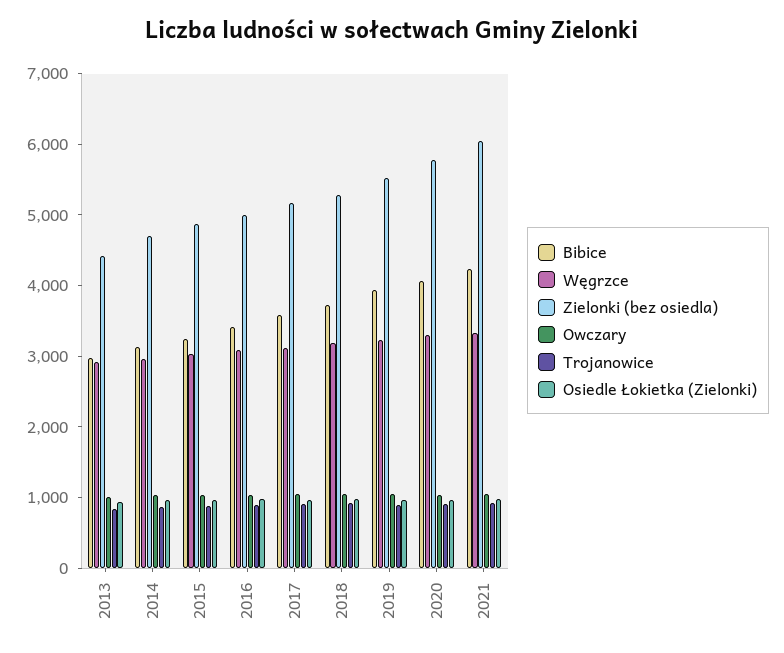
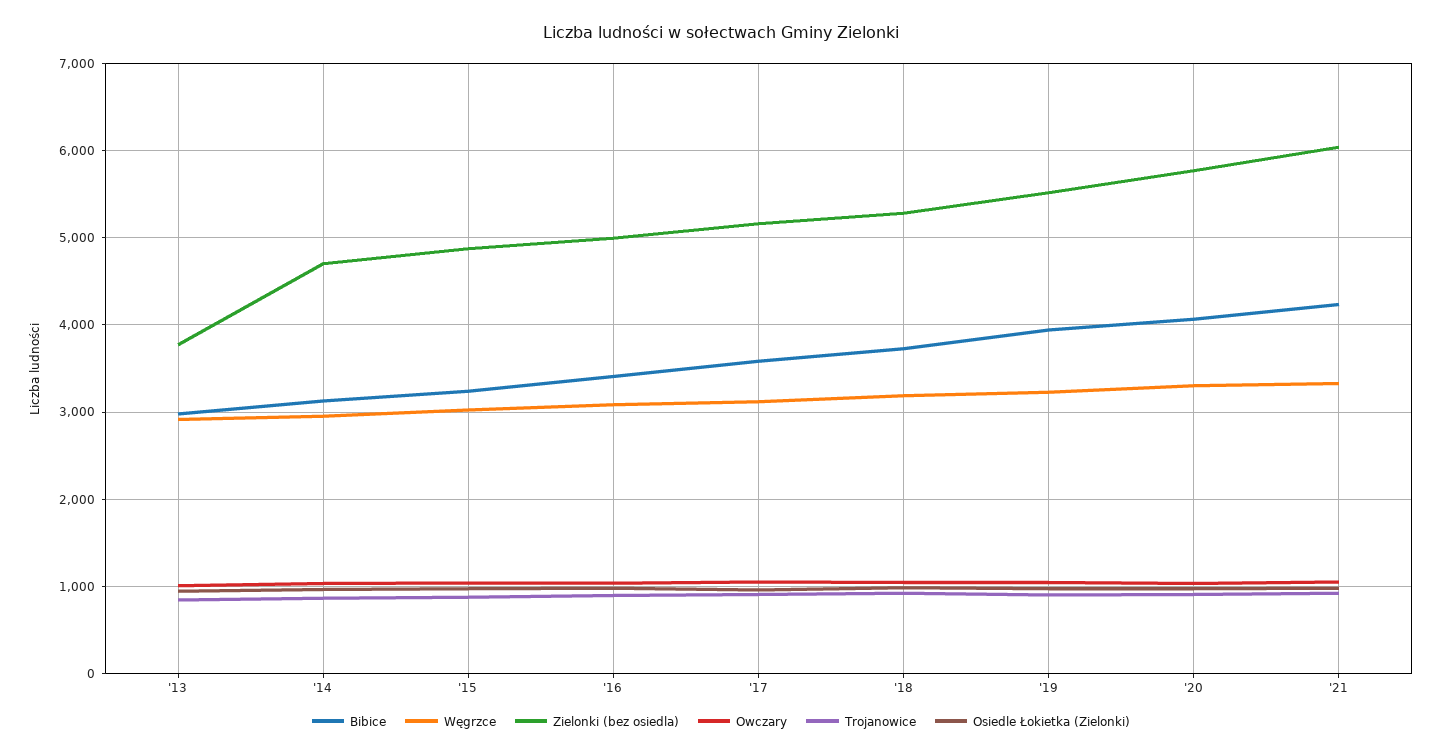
  {
    "Bibice": {
      "2013": 3000,
      "2014": 3100,
      "2015": 3200,
      "2016": 3400,
      "2017": 3600,
      "2018": 3700,
      "2019": 3900,
      "2020": 4100,
      "2021": 4200
    },
    "Węgrzce": {
      "2013": 2900,
      "2014": 3000,
      "2015": 3000,
      "2016": 3100,
      "2017": 3100,
      "2018": 3200,
      "2019": 3200,
      "2020": 3300,
      "2021": 3300
    },
    "Zielonki (bez osiedla)": {
-     "2013": 4400,
+     "2013": 3800,
      "2014": 4700,
      "2015": 4900,
      "2016": 5000,
      "2017": 5200,
      "2018": 5300,
      "2019": 5500,
      "2020": 5800,
      "2021": 6000
    },
    "Owczary": {
      "2013": 1000,
      "2014": 1000,
      "2015": 1000,
      "2016": 1000,
      "2017": 1100,
      "2018": 1000,
      "2019": 1000,
      "2020": 1000,
      "2021": 1100
    },
    "Trojanowice": {
      "2013": 800,
      "2014": 900,
      "2015": 900,
      "2016": 900,
      "2017": 900,
      "2018": 900,
      "2019": 900,
      "2020": 900,
      "2021": 900
    },
    "Osiedle Łokietka (Zielonki)": {
      "2013": 900,
      "2014": 1000,
      "2015": 1000,
      "2016": 1000,
      "2017": 1000,
      "2018": 1000,
      "2019": 1000,
      "2020": 1000,
      "2021": 1000
    }
  }

